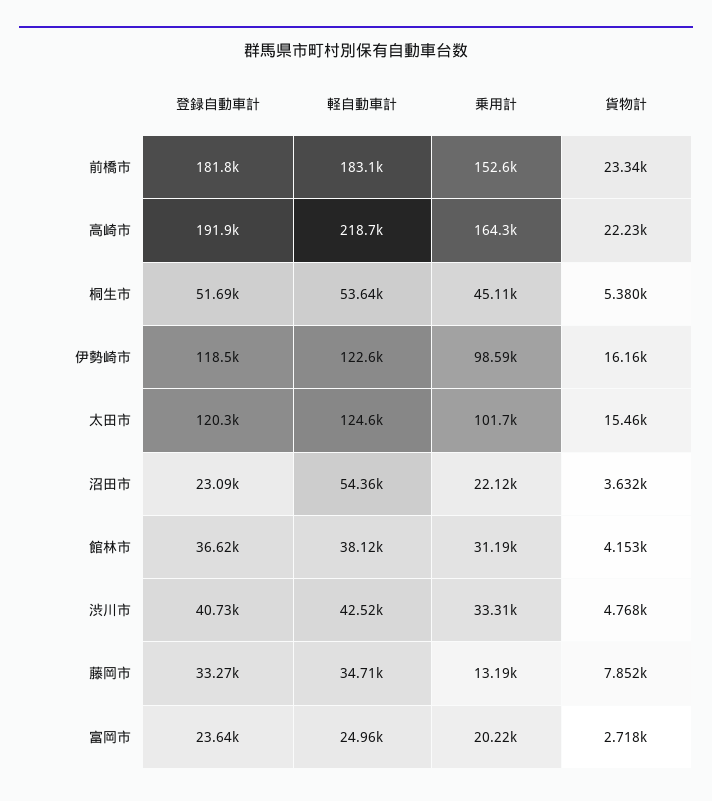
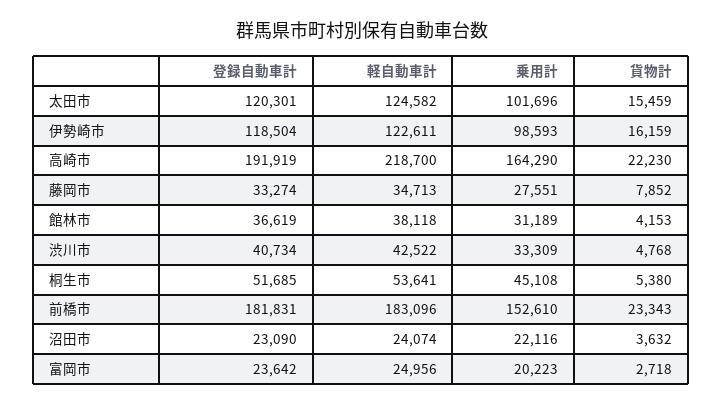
  {
    "登録自動車計": {
      "前橋市": 181831,
      "高崎市": 191919,
      "桐生市": 51685,
      "伊勢崎市": 118504,
      "太田市": 120301,
      "沼田市": 23090,
      "館林市": 36619,
      "渋川市": 40734,
      "藤岡市": 33274,
      "富岡市": 23642
    },
    "軽自動車計": {
      "前橋市": 183096,
      "高崎市": 218700,
      "桐生市": 53641,
      "伊勢崎市": 122611,
      "太田市": 124582,
-     "沼田市": 54360,
+     "沼田市": 24074,
      "館林市": 38118,
      "渋川市": 42522,
      "藤岡市": 34713,
      "富岡市": 24956
    },
    "乗用計": {
      "前橋市": 152610,
      "高崎市": 164290,
      "桐生市": 45108,
      "伊勢崎市": 98593,
      "太田市": 101696,
      "沼田市": 22116,
      "館林市": 31189,
      "渋川市": 33309,
-     "藤岡市": 13190,
+     "藤岡市": 27551,
      "富岡市": 20223
    },
    "貨物計": {
      "前橋市": 23343,
      "高崎市": 22230,
      "桐生市": 5380,
      "伊勢崎市": 16159,
      "太田市": 15459,
      "沼田市": 3632,
      "館林市": 4153,
      "渋川市": 4768,
      "藤岡市": 7852,
      "富岡市": 2718
    }
  }

